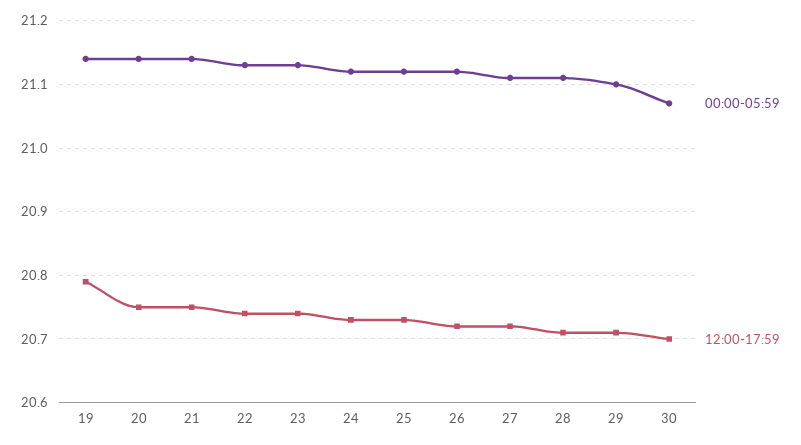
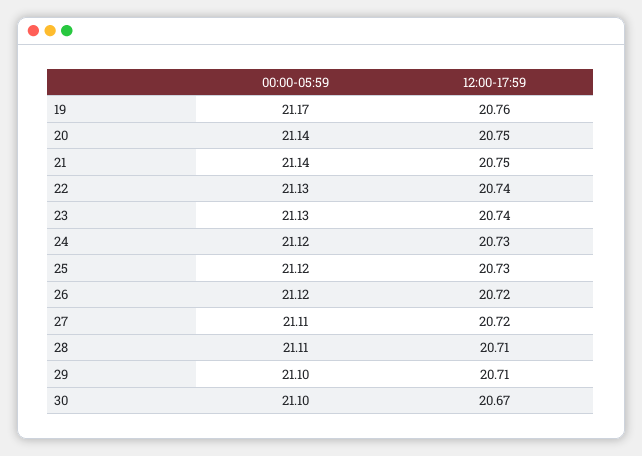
  {
    "00:00-05:59": {
-     "19": 21.14,
+     "19": 21.17,
      "20": 21.14,
      "21": 21.14,
      "22": 21.13,
      "23": 21.13,
      "24": 21.12,
      "25": 21.12,
      "26": 21.12,
      "27": 21.11,
      "28": 21.11,
      "29": 21.1,
-     "30": 21.07
+     "30": 21.1
    },
    "12:00-17:59": {
-     "19": 20.79,
+     "19": 20.76,
      "20": 20.75,
      "21": 20.75,
      "22": 20.74,
      "23": 20.74,
      "24": 20.73,
      "25": 20.73,
      "26": 20.72,
      "27": 20.72,
      "28": 20.71,
      "29": 20.71,
-     "30": 20.7
+     "30": 20.67
    }
  }

